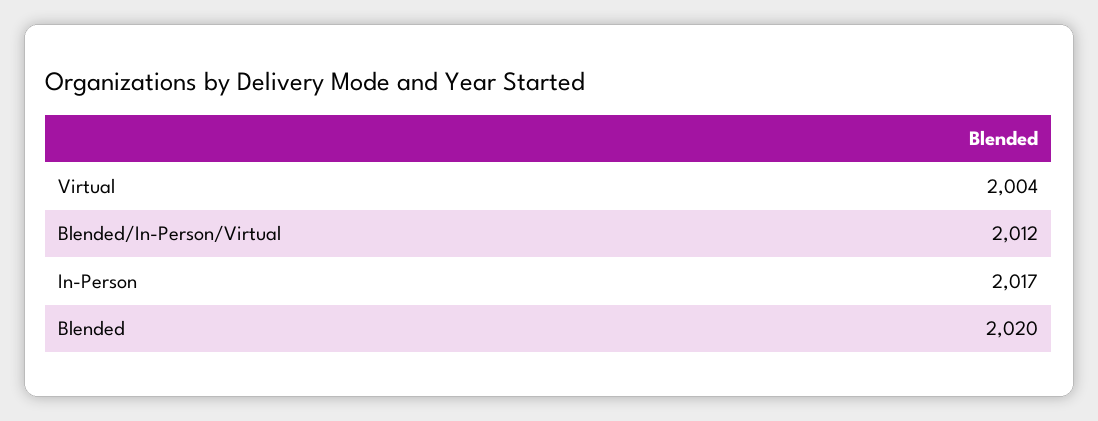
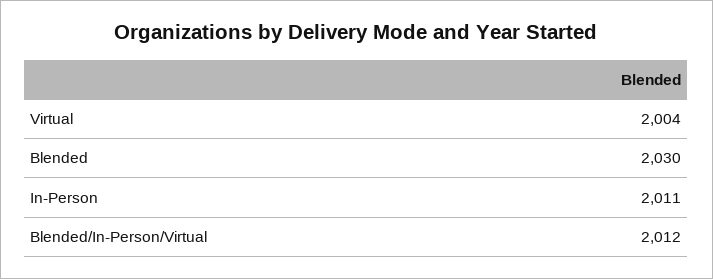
  {
    "Virtual": 2004,
    "Blended/In-Person/Virtual": 2012,
-   "In-Person": 2017,
+   "In-Person": 2011,
-   "Blended": 2020
+   "Blended": 2030
  }

